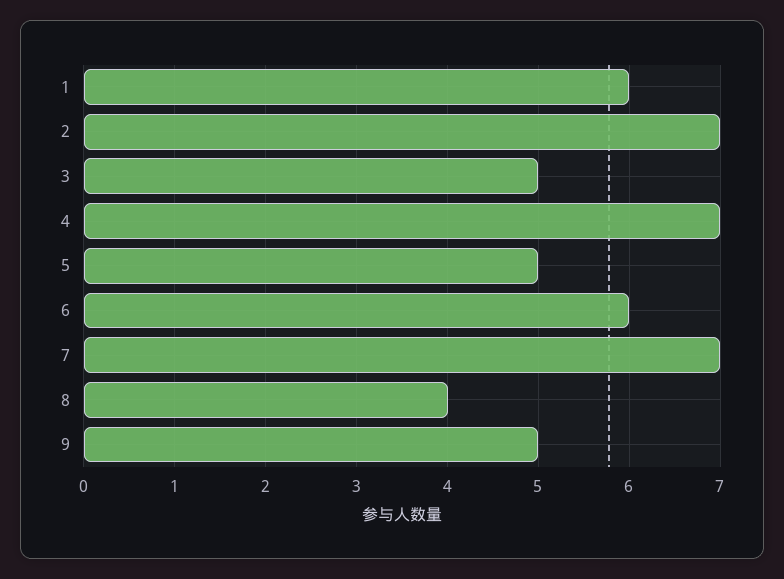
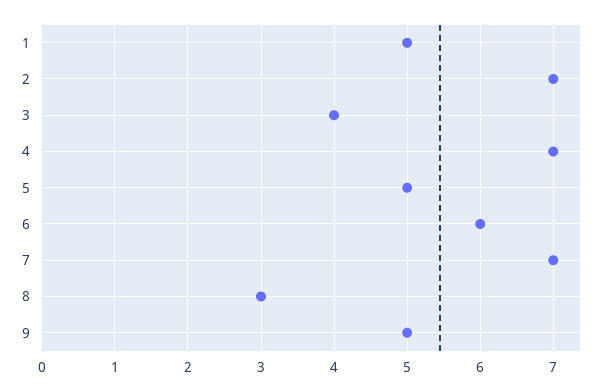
  {
-   "1": 6,
+   "1": 5,
    "2": 7,
-   "3": 5,
+   "3": 4,
    "4": 7,
    "5": 5,
    "6": 6,
    "7": 7,
-   "8": 4,
+   "8": 3,
    "9": 5
  }

